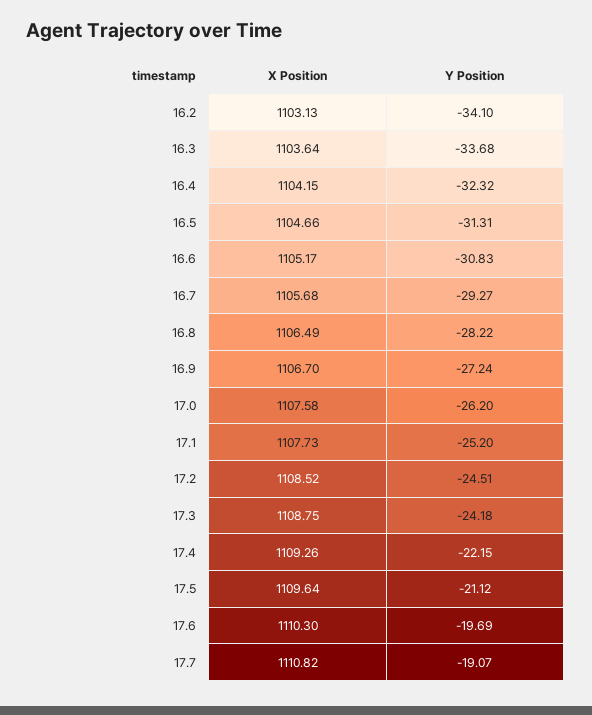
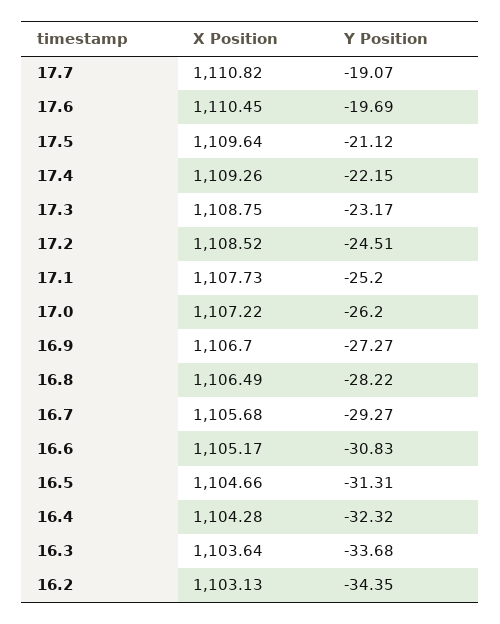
  {
    "X Position": {
      "16.2": 1103.13,
      "16.3": 1103.64,
-     "16.4": 1104.15,
+     "16.4": 1104.28,
      "16.5": 1104.66,
      "16.6": 1105.17,
      "16.7": 1105.68,
      "16.8": 1106.49,
      "16.9": 1106.7,
-     "17.0": 1107.58,
+     "17.0": 1107.22,
      "17.1": 1107.73,
      "17.2": 1108.52,
      "17.3": 1108.75,
      "17.4": 1109.26,
      "17.5": 1109.64,
-     "17.6": 1110.3,
+     "17.6": 1110.45,
      "17.7": 1110.82
    },
    "Y Position": {
-     "16.2": -34.1,
+     "16.2": -34.35,
      "16.3": -33.68,
      "16.4": -32.32,
      "16.5": -31.31,
      "16.6": -30.83,
      "16.7": -29.27,
      "16.8": -28.22,
-     "16.9": -27.24,
+     "16.9": -27.27,
      "17.0": -26.2,
      "17.1": -25.2,
      "17.2": -24.51,
-     "17.3": -24.18,
+     "17.3": -23.17,
      "17.4": -22.15,
      "17.5": -21.12,
      "17.6": -19.69,
      "17.7": -19.07
    }
  }

